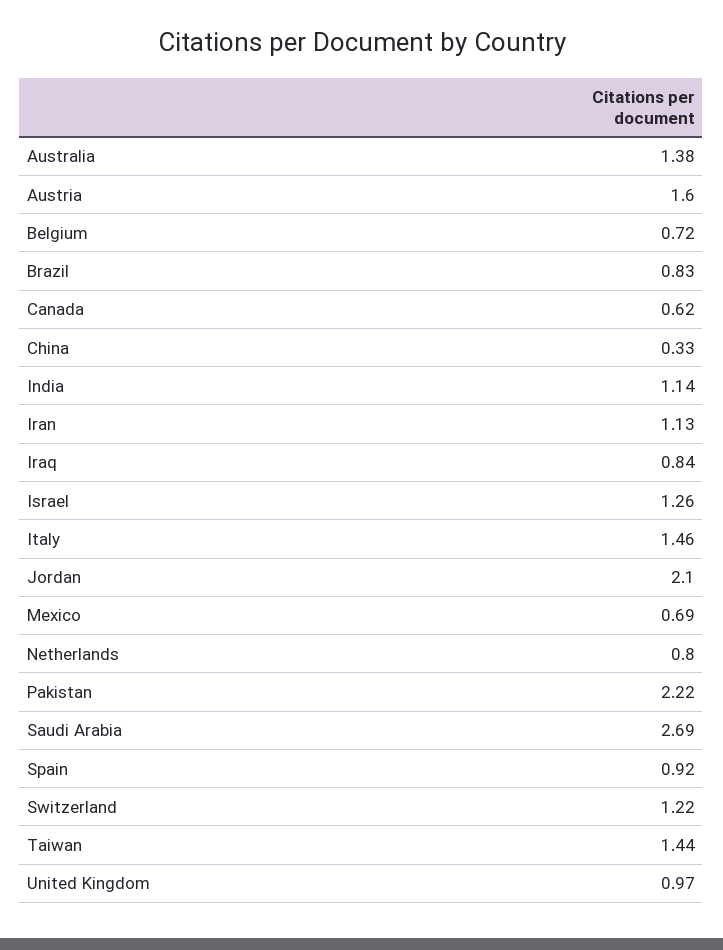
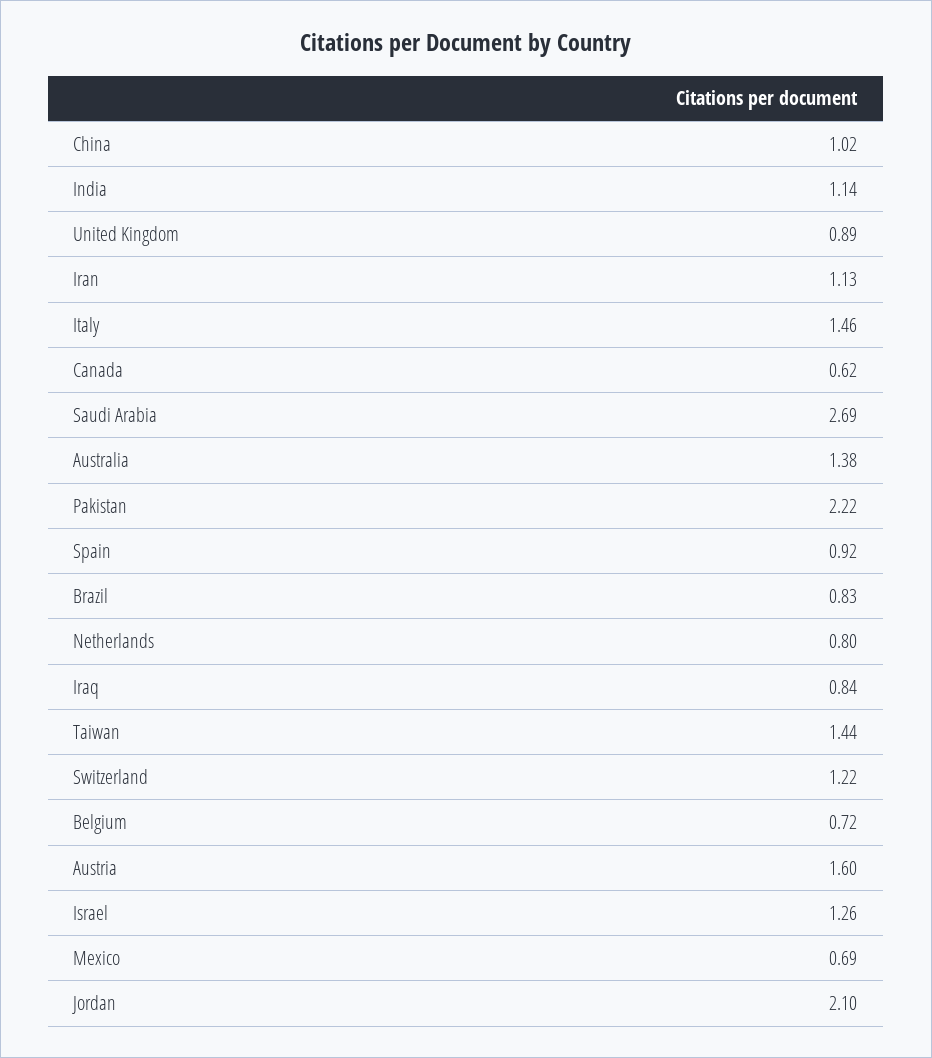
  {
    "Australia": 1.38,
    "Austria": 1.6,
    "Belgium": 0.72,
    "Brazil": 0.83,
    "Canada": 0.62,
-   "China": 0.33,
+   "China": 1.02,
    "India": 1.14,
    "Iran": 1.13,
    "Iraq": 0.84,
    "Israel": 1.26,
    "Italy": 1.46,
    "Jordan": 2.1,
    "Mexico": 0.69,
    "Netherlands": 0.8,
    "Pakistan": 2.22,
    "Saudi Arabia": 2.69,
    "Spain": 0.92,
    "Switzerland": 1.22,
    "Taiwan": 1.44,
-   "United Kingdom": 0.97
+   "United Kingdom": 0.89
  }

